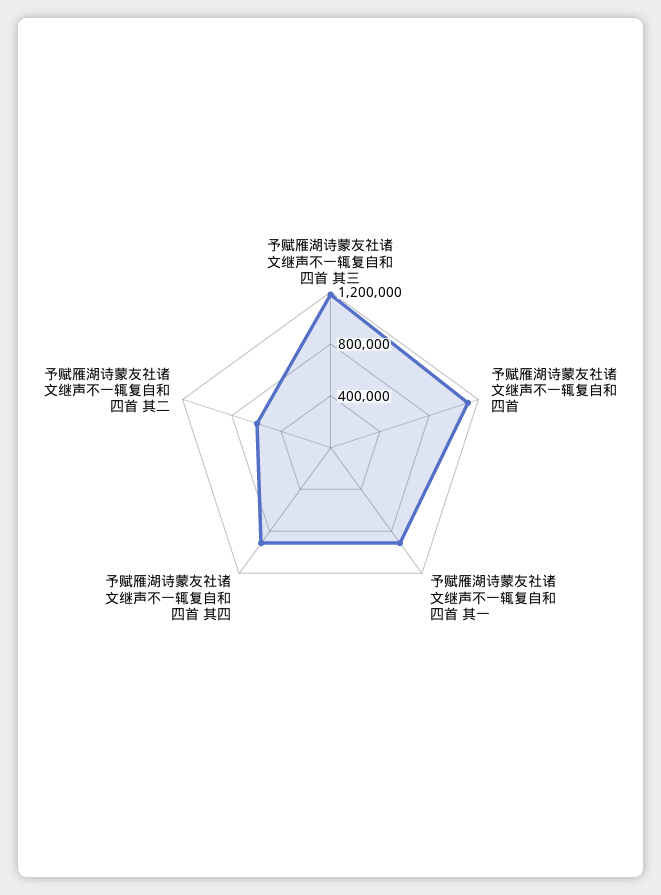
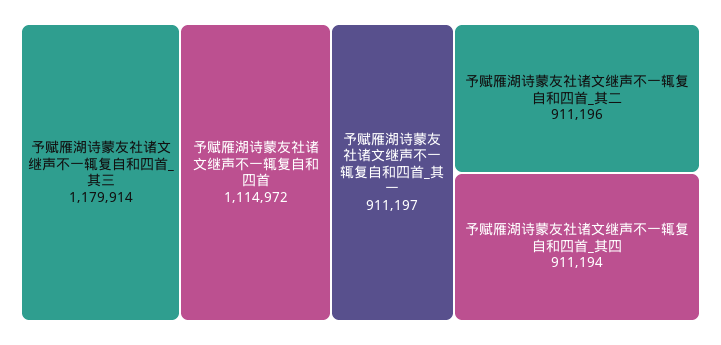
  {
    "予赋雁湖诗蒙友社诸文继声不一辄复自和四首 其三": 1179914,
    "予赋雁湖诗蒙友社诸文继声不一辄复自和四首": 1114972,
    "予赋雁湖诗蒙友社诸文继声不一辄复自和四首 其一": 911197,
    "予赋雁湖诗蒙友社诸文继声不一辄复自和四首 其四": 911194,
-   "予赋雁湖诗蒙友社诸文继声不一辄复自和四首 其二": 600000
+   "予赋雁湖诗蒙友社诸文继声不一辄复自和四首 其二": 911196
  }

